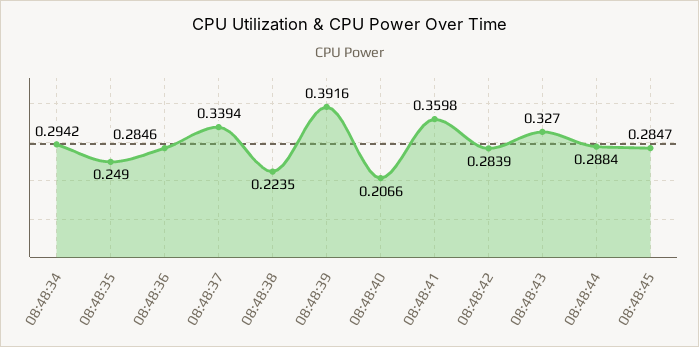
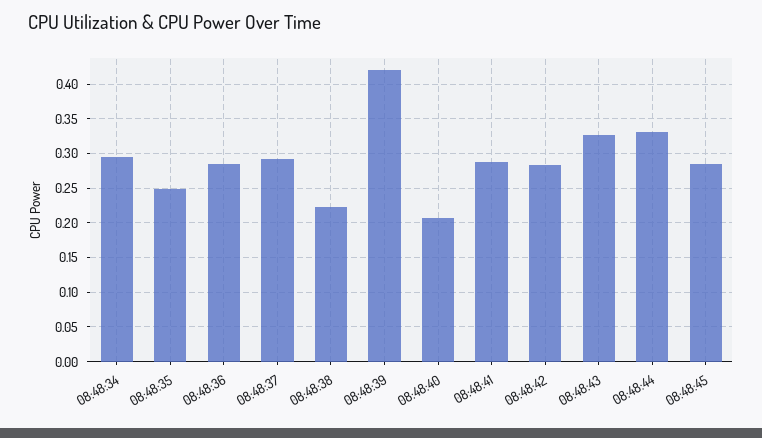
  {
    "08:48:34": 0.2942,
    "08:48:35": 0.249,
    "08:48:36": 0.2846,
-   "08:48:37": 0.3394,
+   "08:48:37": 0.29,
    "08:48:38": 0.2235,
-   "08:48:39": 0.3916,
+   "08:48:39": 0.42,
    "08:48:40": 0.2066,
-   "08:48:41": 0.3598,
+   "08:48:41": 0.29,
    "08:48:42": 0.2839,
    "08:48:43": 0.327,
-   "08:48:44": 0.2884,
+   "08:48:44": 0.33,
    "08:48:45": 0.2847
  }

